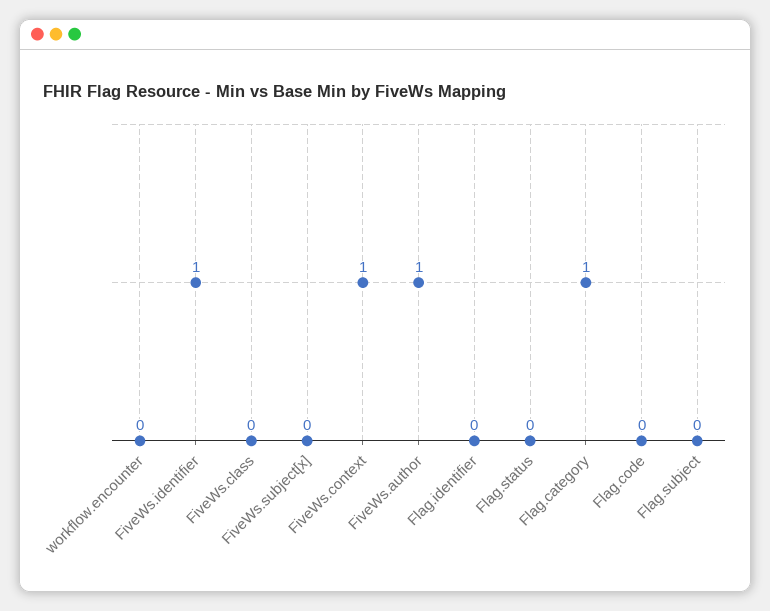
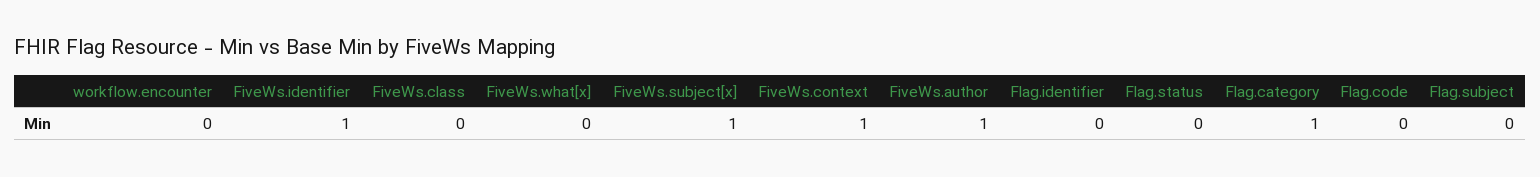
  {
    "workflow.encounter": 0,
    "FiveWs.identifier": 1,
    "FiveWs.class": 0,
-   "FiveWs.subject[x]": 0,
+   "FiveWs.subject[x]": 1,
    "FiveWs.context": 1,
    "FiveWs.author": 1,
    "Flag.identifier": 0,
    "Flag.status": 0,
    "Flag.category": 1,
    "Flag.code": 0,
-   "Flag.subject": 0
+   "Flag.subject": 0,
+   "FiveWs.what[x]": 0
  }

